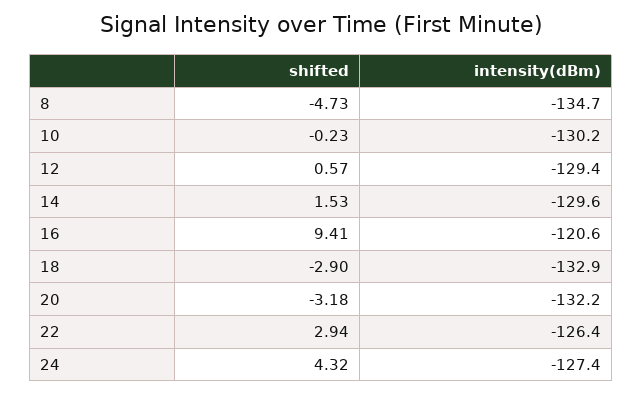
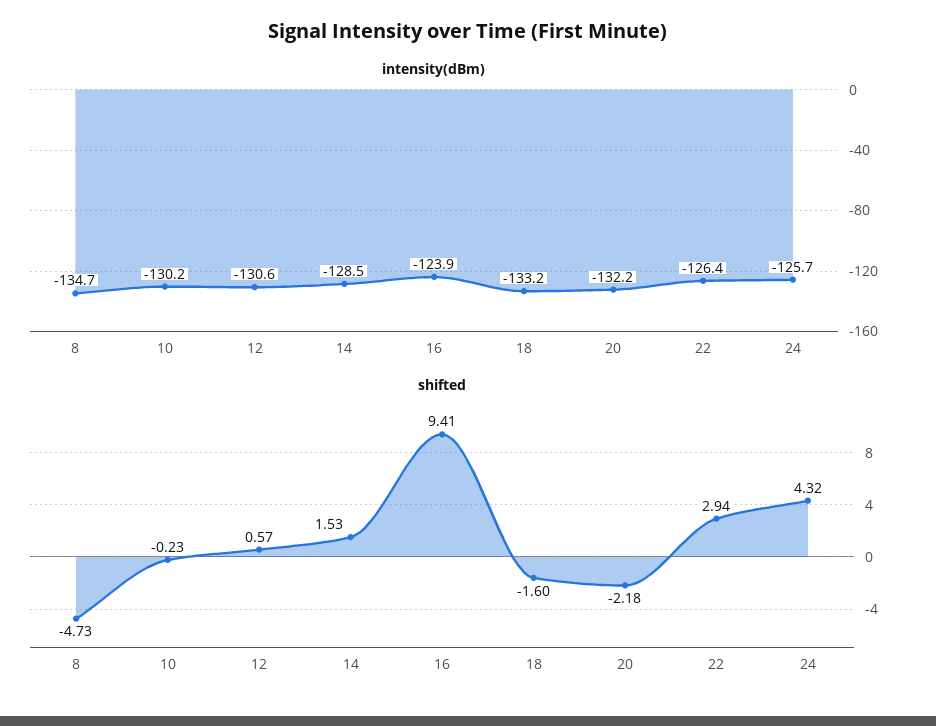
  {
    "shifted": {
      "8": -4.73,
      "10": -0.23,
      "12": 0.57,
      "14": 1.53,
      "16": 9.41,
-     "18": -2.9,
+     "18": -1.6,
-     "20": -3.18,
+     "20": -2.18,
      "22": 2.94,
      "24": 4.32
    },
    "intensity(dBm)": {
      "8": -134.7,
      "10": -130.2,
-     "12": -129.4,
+     "12": -130.6,
-     "14": -129.6,
+     "14": -128.5,
-     "16": -120.6,
+     "16": -123.9,
-     "18": -132.9,
+     "18": -133.2,
      "20": -132.2,
      "22": -126.4,
-     "24": -127.4
+     "24": -125.7
    }
  }

